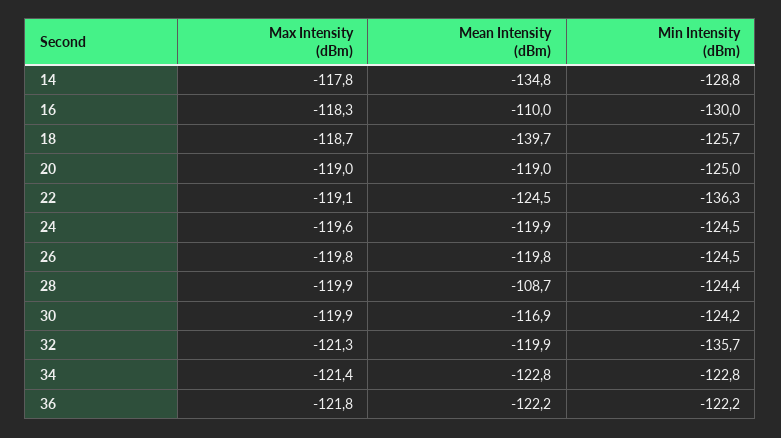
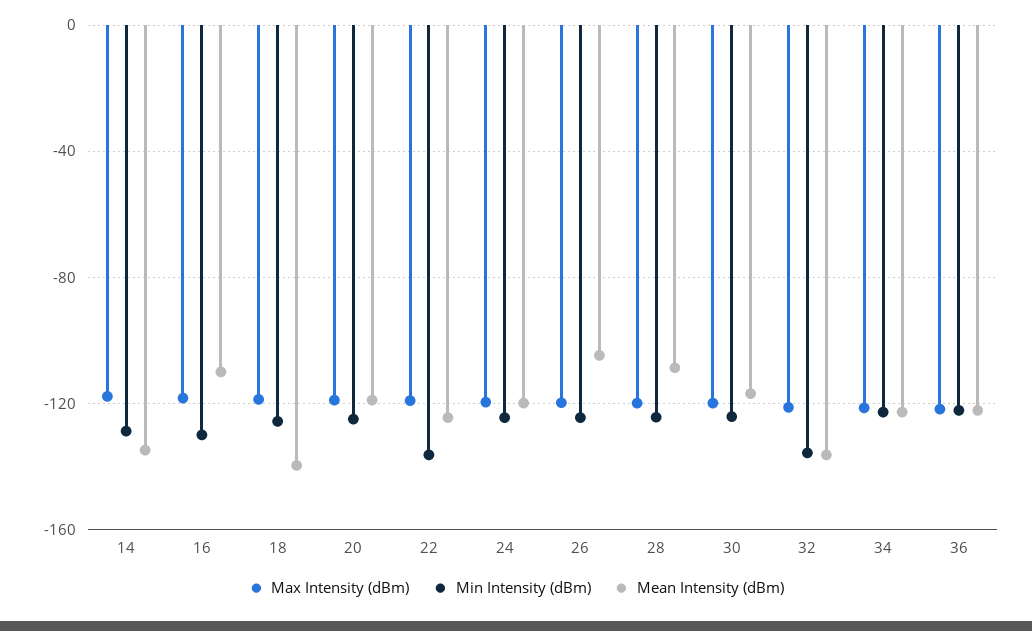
  {
    "Max Intensity (dBm)": {
      "14": -117.8,
      "16": -118.3,
      "18": -118.7,
      "20": -119,
      "22": -119.1,
      "24": -119.6,
      "26": -119.8,
      "28": -119.9,
      "30": -119.9,
      "32": -121.3,
      "34": -121.4,
      "36": -121.8
    },
    "Mean Intensity (dBm)": {
      "14": -134.8,
      "16": -110,
      "18": -139.7,
      "20": -119,
      "22": -124.5,
      "24": -119.9,
-     "26": -119.8,
+     "26": -105,
      "28": -108.7,
      "30": -116.9,
-     "32": -119.9,
+     "32": -135,
      "34": -122.8,
      "36": -122.2
    },
    "Min Intensity (dBm)": {
      "14": -128.8,
      "16": -130,
      "18": -125.7,
      "20": -125,
      "22": -136.3,
      "24": -124.5,
      "26": -124.5,
      "28": -124.4,
      "30": -124.2,
      "32": -135.7,
      "34": -122.8,
      "36": -122.2
    }
  }

